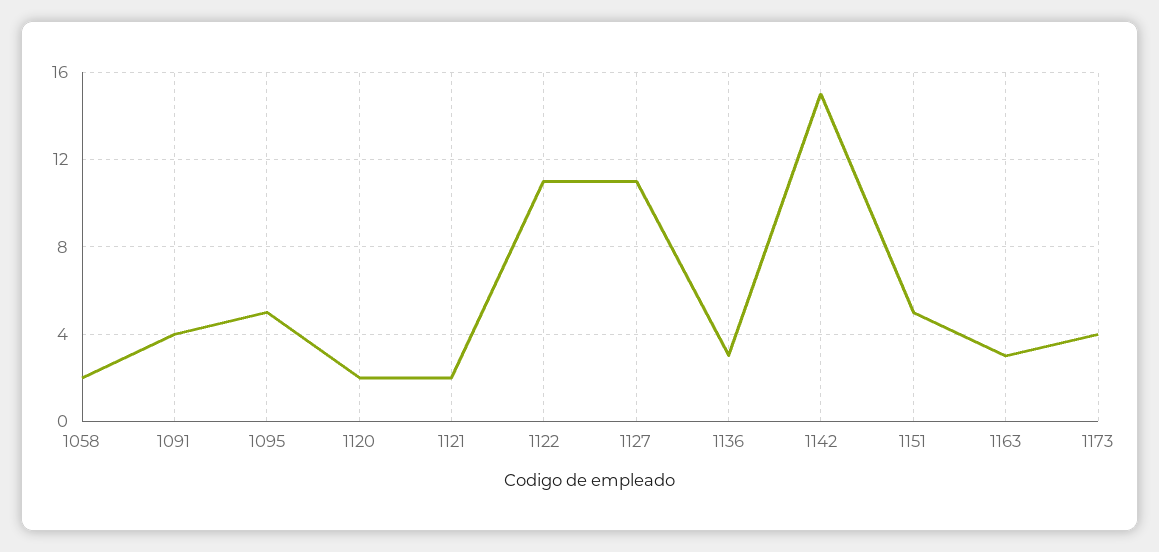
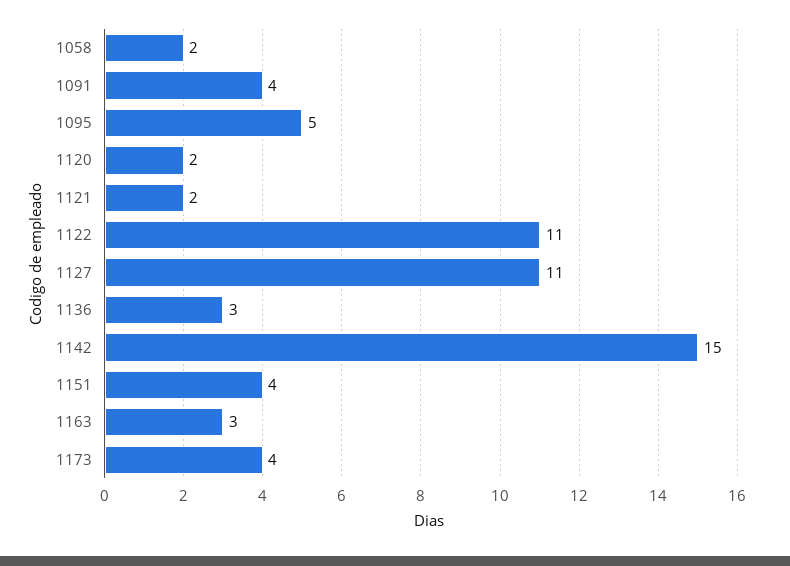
  {
    "1058": 2,
    "1091": 4,
    "1095": 5,
    "1120": 2,
    "1121": 2,
    "1122": 11,
    "1127": 11,
    "1136": 3,
    "1142": 15,
-   "1151": 5,
+   "1151": 4,
    "1163": 3,
    "1173": 4
  }

